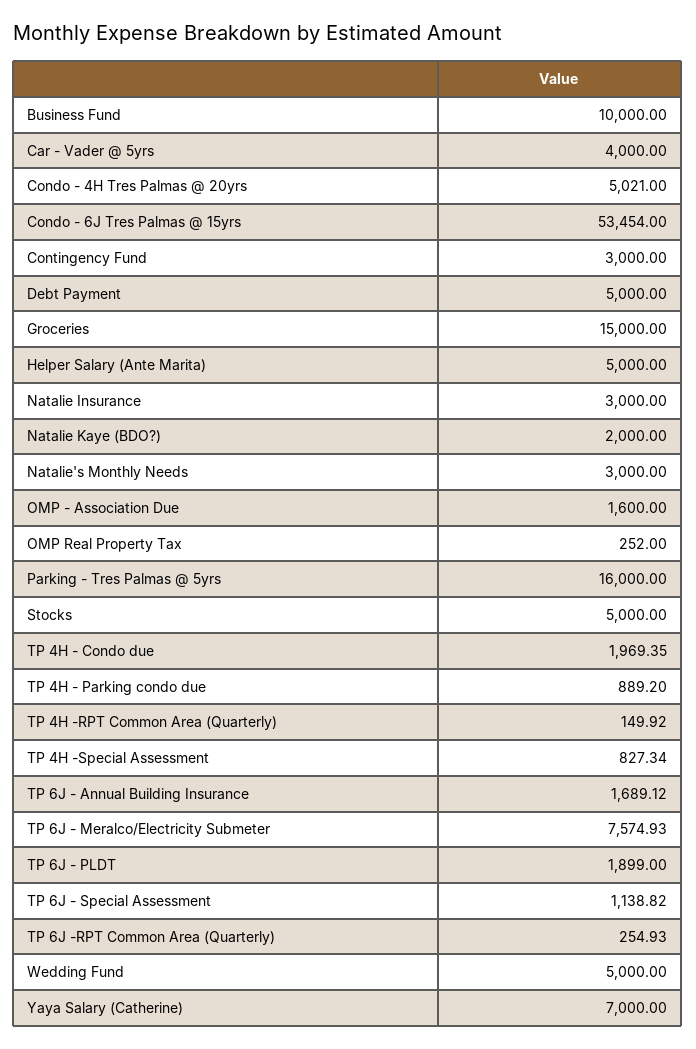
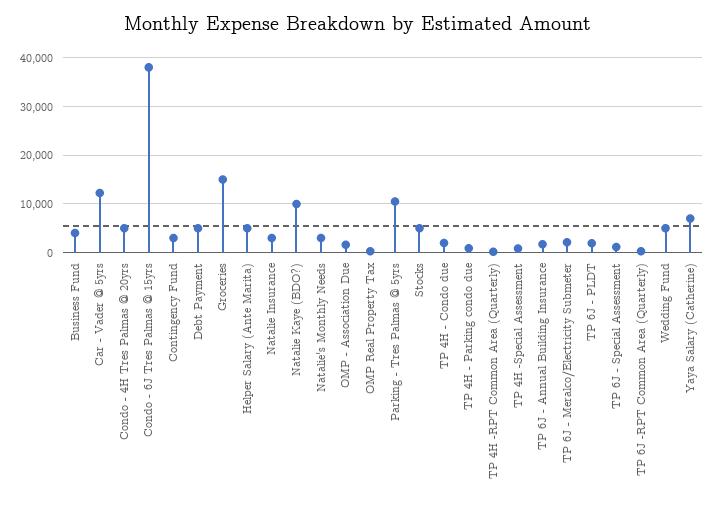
  {
-   "Business Fund": 10000,
+   "Business Fund": 4000,
-   "Car - Vader @ 5yrs": 4000,
+   "Car - Vader @ 5yrs": 12000,
    "Condo - 4H Tres Palmas @ 20yrs": 5021,
-   "Condo - 6J Tres Palmas @ 15yrs": 53454,
+   "Condo - 6J Tres Palmas @ 15yrs": 38000,
    "Contingency Fund": 3000,
    "Debt Payment": 5000,
    "Groceries": 15000,
    "Helper Salary (Ante Marita)": 5000,
    "Natalie Insurance": 3000,
-   "Natalie Kaye (BDO?)": 2000,
+   "Natalie Kaye (BDO?)": 10000,
    "Natalie's Monthly Needs": 3000,
    "OMP - Association Due": 1600,
    "OMP Real Property Tax": 252,
-   "Parking - Tres Palmas @ 5yrs": 16000,
+   "Parking - Tres Palmas @ 5yrs": 10000,
    "Stocks": 5000,
    "TP 4H - Condo due": 1969.35,
    "TP 4H - Parking condo due": 889.2,
    "TP 4H -RPT Common Area (Quarterly)": 149.92,
    "TP 4H -Special Assessment": 827.34,
    "TP 6J - Annual Building Insurance": 1689.12,
-   "TP 6J - Meralco/Electricity Submeter": 7574.93,
+   "TP 6J - Meralco/Electricity Submeter": 2000,
    "TP 6J - PLDT": 1899,
    "TP 6J - Special Assessment": 1138.82,
    "TP 6J -RPT Common Area (Quarterly)": 254.93,
    "Wedding Fund": 5000,
    "Yaya Salary (Catherine)": 7000
  }

